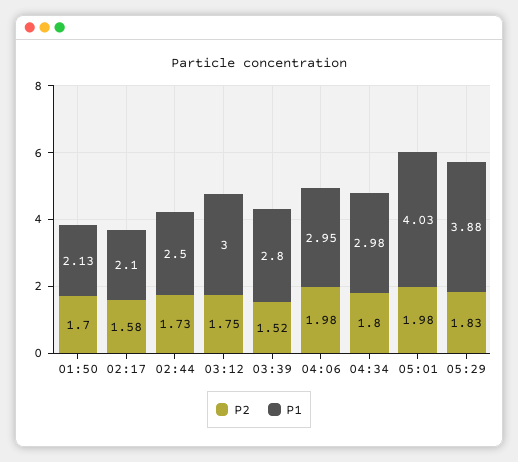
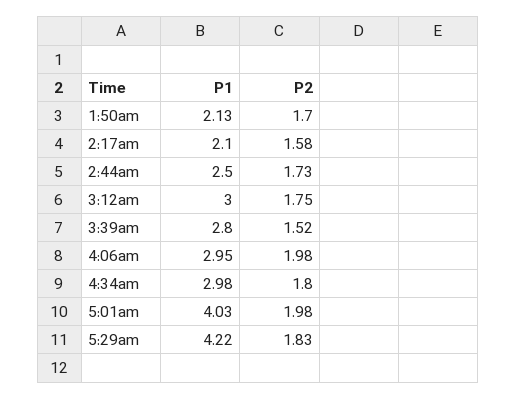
  {
    "P2": {
      "01:50": 1.7,
      "02:17": 1.58,
      "02:44": 1.73,
      "03:12": 1.75,
      "03:39": 1.52,
      "04:06": 1.98,
      "04:34": 1.8,
      "05:01": 1.98,
      "05:29": 1.83
    },
    "P1": {
      "01:50": 2.13,
      "02:17": 2.1,
      "02:44": 2.5,
      "03:12": 3,
      "03:39": 2.8,
      "04:06": 2.95,
      "04:34": 2.98,
      "05:01": 4.03,
-     "05:29": 3.88
+     "05:29": 4.22
    }
  }

